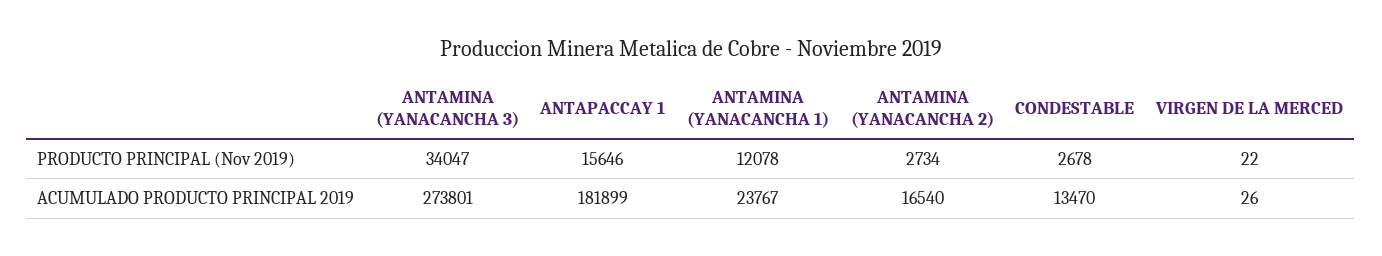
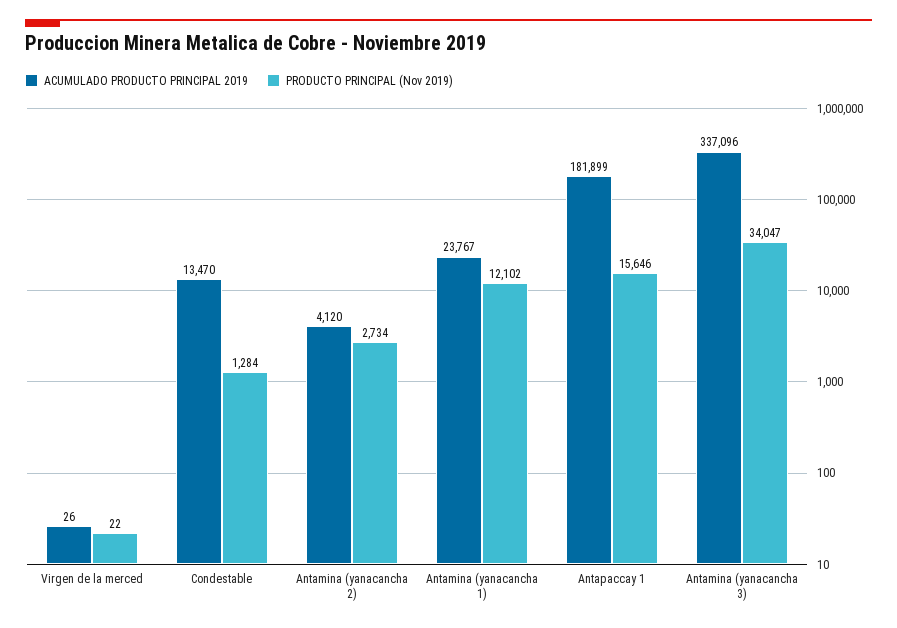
  {
    "PRODUCTO PRINCIPAL (Nov 2019)": {
      "ANTAMINA (YANACANCHA 3)": 34047,
      "ANTAPACCAY 1": 15646,
-     "ANTAMINA (YANACANCHA 1)": 12078,
+     "ANTAMINA (YANACANCHA 1)": 12102,
      "ANTAMINA (YANACANCHA 2)": 2734,
-     "CONDESTABLE": 2678,
+     "CONDESTABLE": 1284,
      "VIRGEN DE LA MERCED": 22
    },
    "ACUMULADO PRODUCTO PRINCIPAL 2019": {
-     "ANTAMINA (YANACANCHA 3)": 273801,
+     "ANTAMINA (YANACANCHA 3)": 337096,
      "ANTAPACCAY 1": 181899,
      "ANTAMINA (YANACANCHA 1)": 23767,
-     "ANTAMINA (YANACANCHA 2)": 16540,
+     "ANTAMINA (YANACANCHA 2)": 4120,
      "CONDESTABLE": 13470,
      "VIRGEN DE LA MERCED": 26
    }
  }

